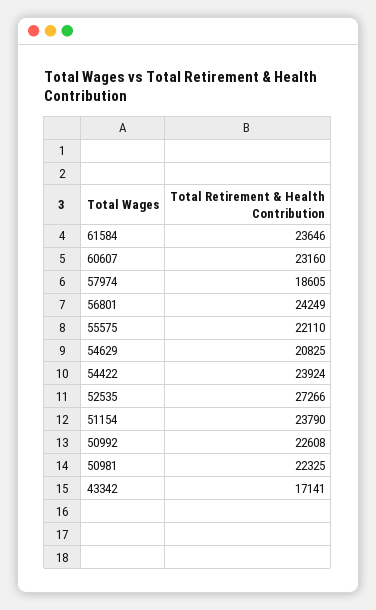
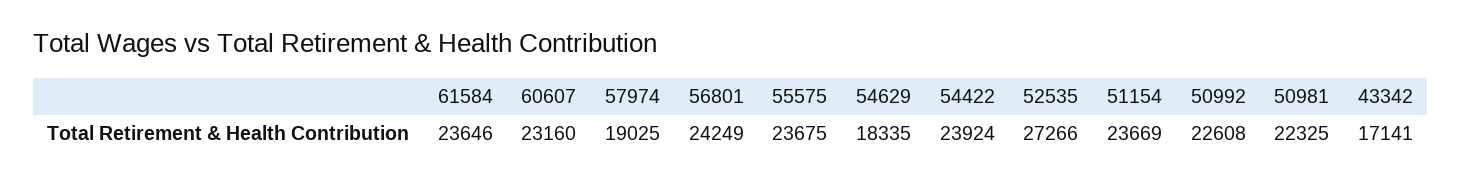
  {
    "61584": 23646,
    "60607": 23160,
-   "57974": 18605,
+   "57974": 19025,
    "56801": 24249,
-   "55575": 22110,
+   "55575": 23675,
-   "54629": 20825,
+   "54629": 18335,
    "54422": 23924,
    "52535": 27266,
-   "51154": 23790,
+   "51154": 23669,
    "50992": 22608,
    "50981": 22325,
    "43342": 17141
  }

